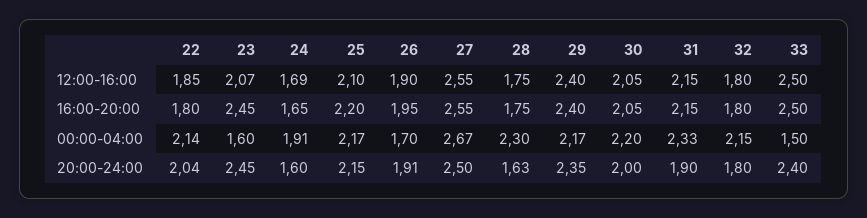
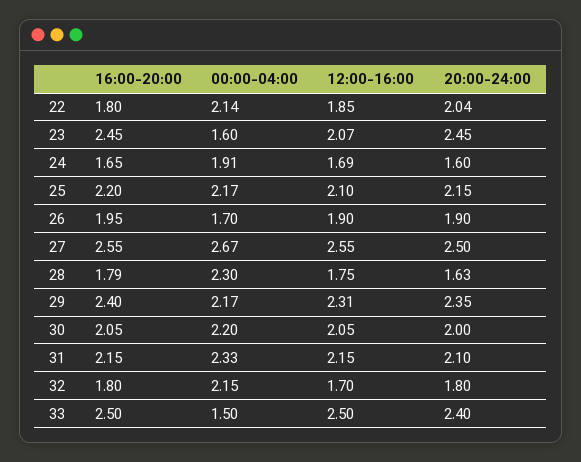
  {
    "22": {
      "12:00-16:00": 1.85,
      "16:00-20:00": 1.8,
      "00:00-04:00": 2.14,
      "20:00-24:00": 2.04
    },
    "23": {
      "12:00-16:00": 2.07,
      "16:00-20:00": 2.45,
      "00:00-04:00": 1.6,
      "20:00-24:00": 2.45
    },
    "24": {
      "12:00-16:00": 1.69,
      "16:00-20:00": 1.65,
      "00:00-04:00": 1.91,
      "20:00-24:00": 1.6
    },
    "25": {
      "12:00-16:00": 2.1,
      "16:00-20:00": 2.2,
      "00:00-04:00": 2.17,
      "20:00-24:00": 2.15
    },
    "26": {
      "12:00-16:00": 1.9,
      "16:00-20:00": 1.95,
      "00:00-04:00": 1.7,
-     "20:00-24:00": 1.91
+     "20:00-24:00": 1.9
    },
    "27": {
      "12:00-16:00": 2.55,
      "16:00-20:00": 2.55,
      "00:00-04:00": 2.67,
      "20:00-24:00": 2.5
    },
    "28": {
      "12:00-16:00": 1.75,
-     "16:00-20:00": 1.75,
+     "16:00-20:00": 1.79,
      "00:00-04:00": 2.3,
      "20:00-24:00": 1.63
    },
    "29": {
-     "12:00-16:00": 2.4,
+     "12:00-16:00": 2.31,
      "16:00-20:00": 2.4,
      "00:00-04:00": 2.17,
      "20:00-24:00": 2.35
    },
    "30": {
      "12:00-16:00": 2.05,
      "16:00-20:00": 2.05,
      "00:00-04:00": 2.2,
      "20:00-24:00": 2
    },
    "31": {
      "12:00-16:00": 2.15,
      "16:00-20:00": 2.15,
      "00:00-04:00": 2.33,
-     "20:00-24:00": 1.9
+     "20:00-24:00": 2.1
    },
    "32": {
-     "12:00-16:00": 1.8,
+     "12:00-16:00": 1.7,
      "16:00-20:00": 1.8,
      "00:00-04:00": 2.15,
      "20:00-24:00": 1.8
    },
    "33": {
      "12:00-16:00": 2.5,
      "16:00-20:00": 2.5,
      "00:00-04:00": 1.5,
      "20:00-24:00": 2.4
    }
  }

